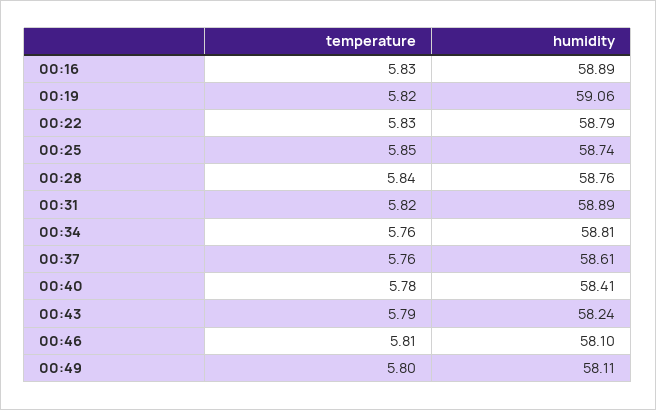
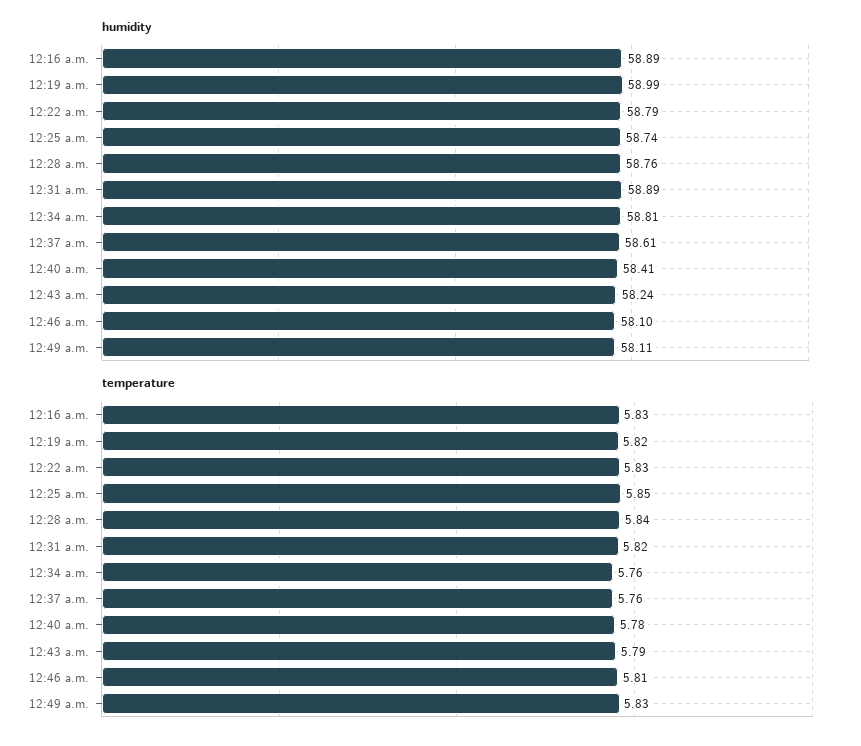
  {
    "temperature": {
      "00:16": 5.83,
      "00:19": 5.82,
      "00:22": 5.83,
      "00:25": 5.85,
      "00:28": 5.84,
      "00:31": 5.82,
      "00:34": 5.76,
      "00:37": 5.76,
      "00:40": 5.78,
      "00:43": 5.79,
      "00:46": 5.81,
-     "00:49": 5.8
+     "00:49": 5.83
    },
    "humidity": {
      "00:16": 58.89,
-     "00:19": 59.06,
+     "00:19": 58.99,
      "00:22": 58.79,
      "00:25": 58.74,
      "00:28": 58.76,
      "00:31": 58.89,
      "00:34": 58.81,
      "00:37": 58.61,
      "00:40": 58.41,
      "00:43": 58.24,
      "00:46": 58.1,
      "00:49": 58.11
    }
  }

